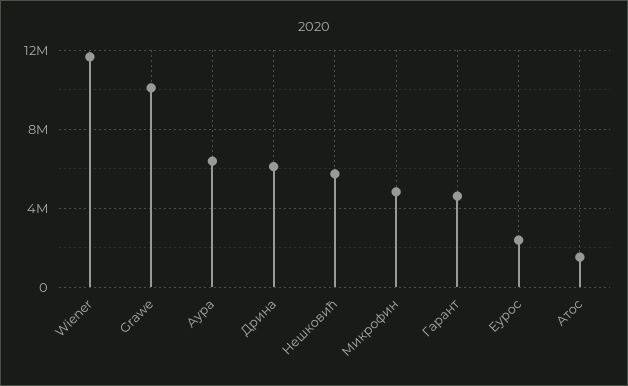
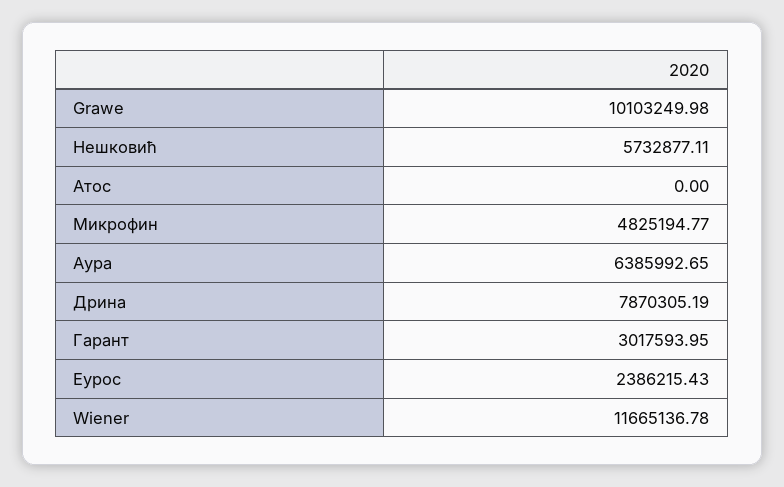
  {
    "Wiener": 11665136.78,
    "Grawe": 10103249.98,
    "Аура": 6385992.65,
-   "Дрина": 6000000,
+   "Дрина": 7870305.19,
    "Нешковић": 5732877.11,
    "Микрофин": 4825194.77,
-   "Гарант": 4500000,
+   "Гарант": 3017593.95,
    "Еурос": 2386215.43,
-   "Атос": 1500000
+   "Атос": 0
  }

